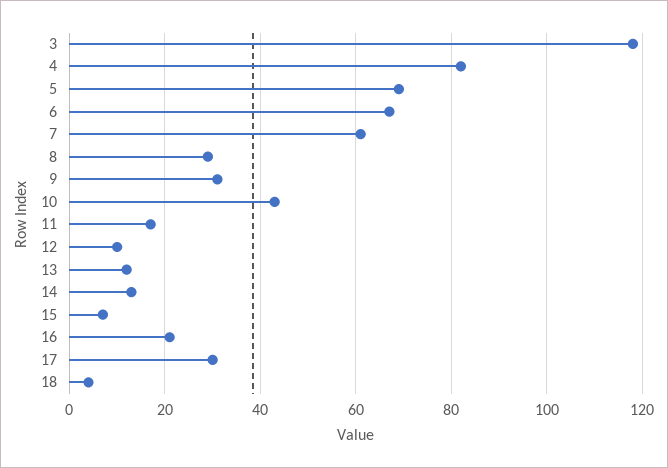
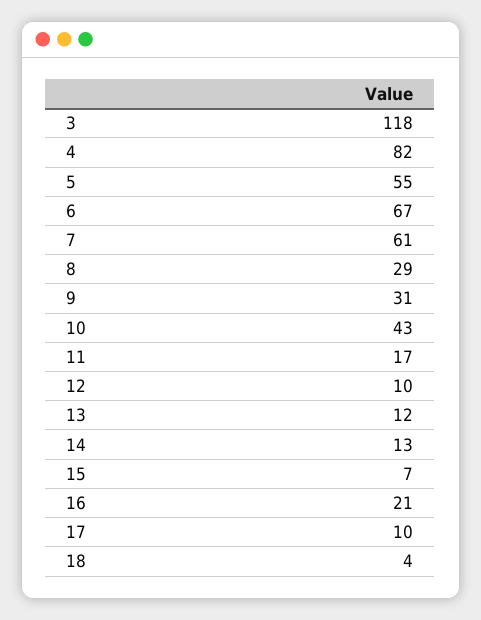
  {
    "3": 118,
    "4": 82,
-   "5": 70,
+   "5": 55,
    "6": 67,
    "7": 61,
    "8": 29,
    "9": 31,
    "10": 43,
    "11": 17,
    "12": 10,
    "13": 12,
    "14": 13,
    "15": 7,
    "16": 21,
-   "17": 30,
+   "17": 10,
    "18": 4
  }

